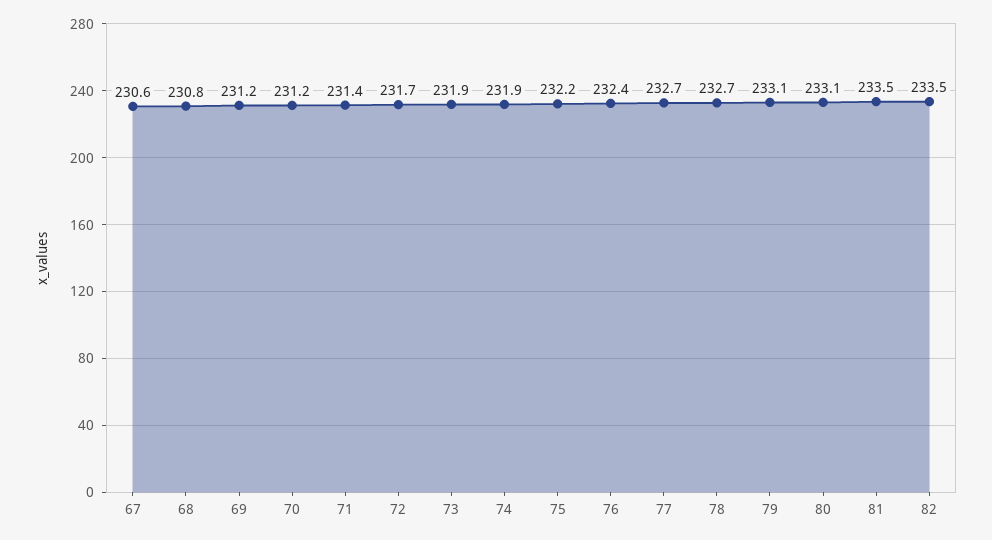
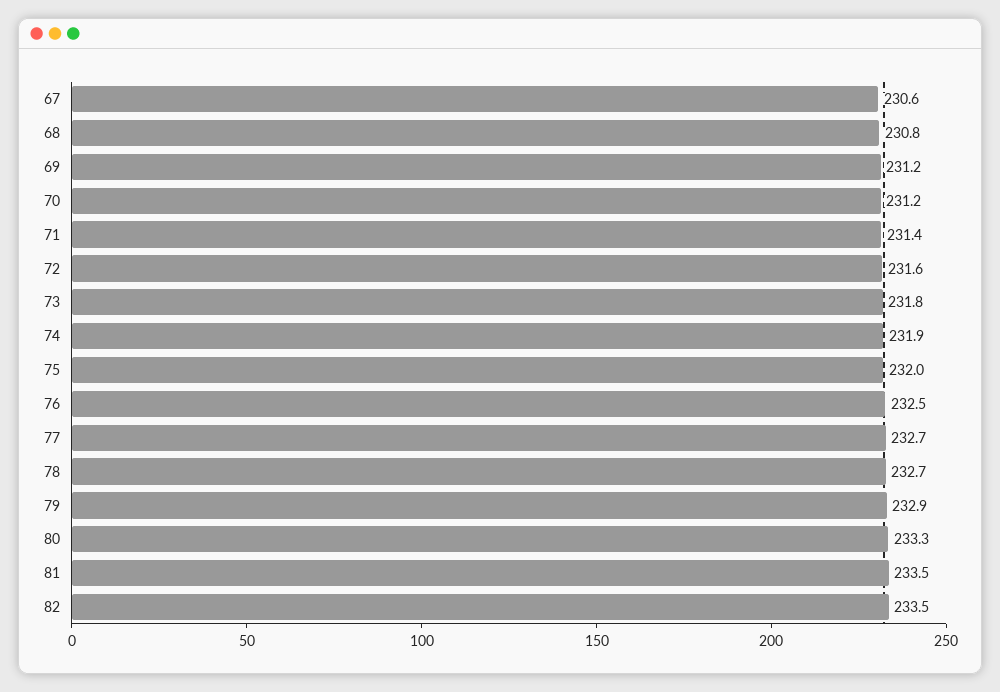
  {
    "67": 230.6,
    "68": 230.8,
    "69": 231.2,
    "70": 231.2,
    "71": 231.4,
-   "72": 231.7,
+   "72": 231.6,
-   "73": 231.9,
+   "73": 231.8,
    "74": 231.9,
-   "75": 232.2,
+   "75": 232,
-   "76": 232.4,
+   "76": 232.5,
    "77": 232.7,
    "78": 232.7,
-   "79": 233.1,
+   "79": 232.9,
-   "80": 233.1,
+   "80": 233.3,
    "81": 233.5,
    "82": 233.5
  }

